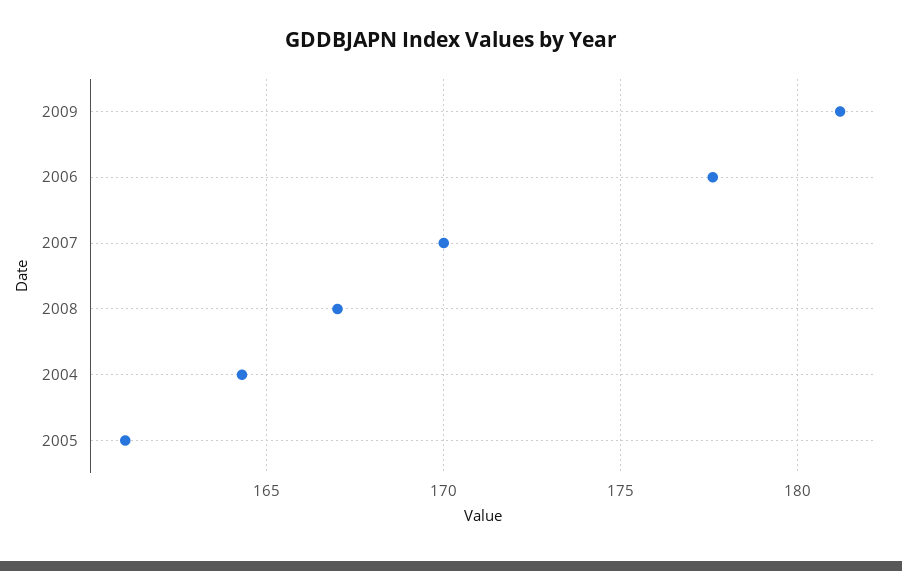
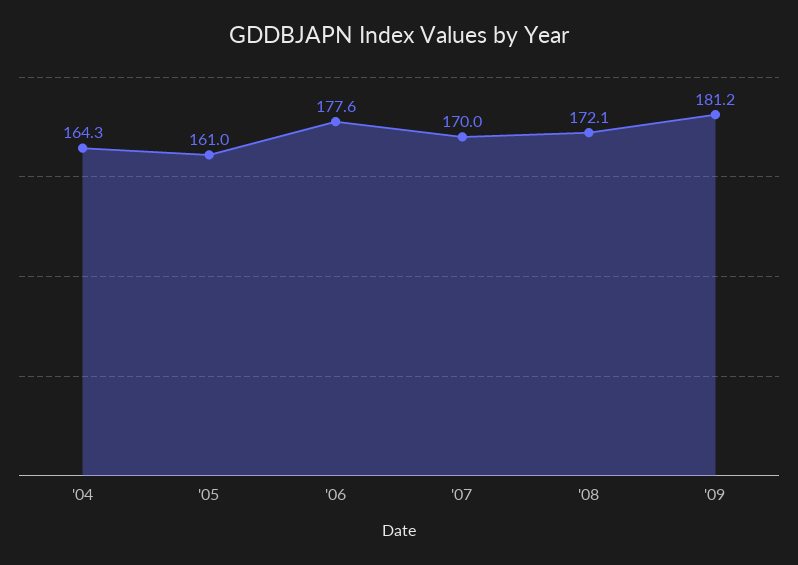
  {
    "2009": 181.2,
    "2006": 177.6,
    "2007": 170,
-   "2008": 167,
+   "2008": 172.1,
    "2004": 164.3,
    "2005": 161
  }

